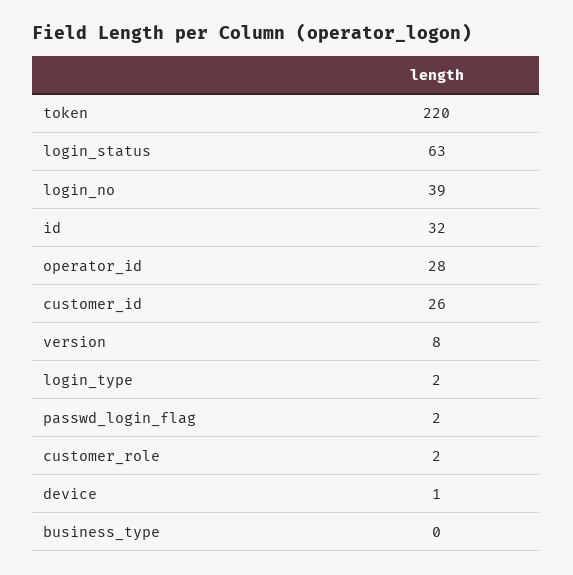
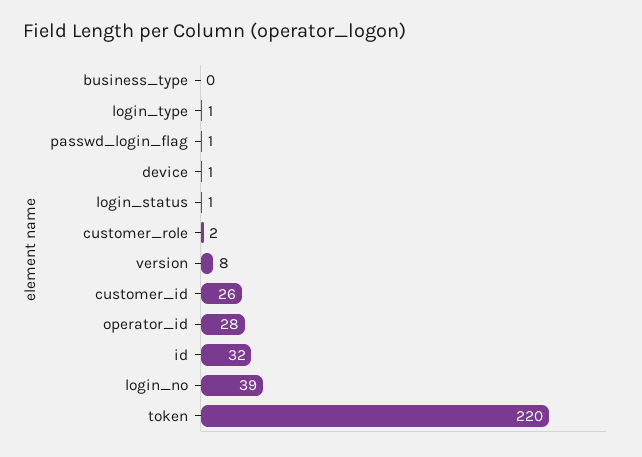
  {
    "token": 220,
-   "login_status": 63,
+   "login_status": 1,
    "login_no": 39,
    "id": 32,
    "operator_id": 28,
    "customer_id": 26,
    "version": 8,
-   "login_type": 2,
+   "login_type": 1,
-   "passwd_login_flag": 2,
+   "passwd_login_flag": 1,
    "customer_role": 2,
    "device": 1,
    "business_type": 0
  }

